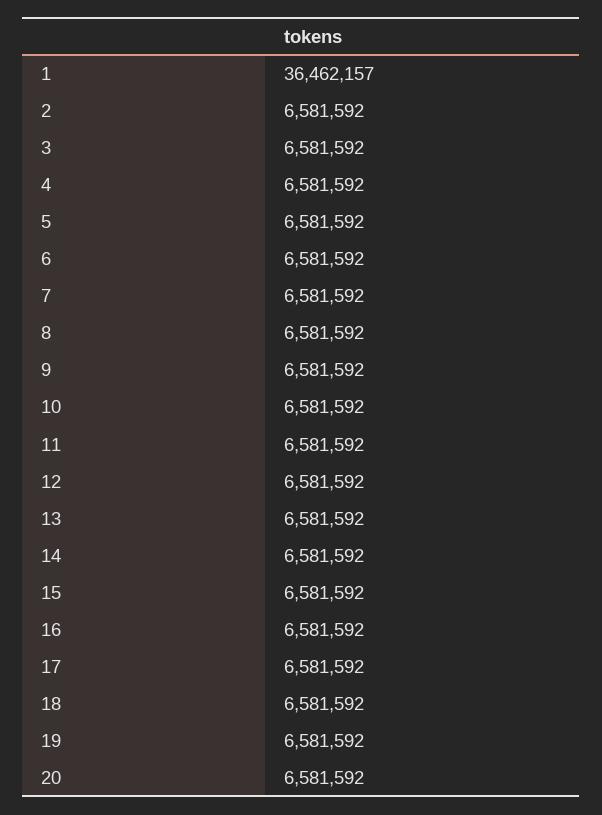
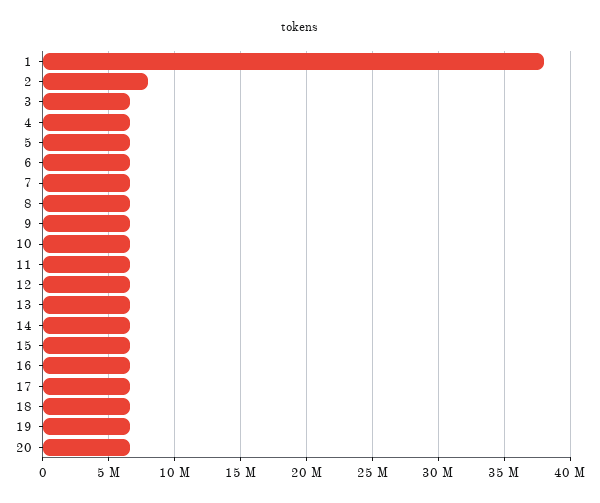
  {
-   "1": 36462157,
+   "1": 38000000,
-   "2": 6581592,
+   "2": 8000000,
    "3": 6581592,
    "4": 6581592,
    "5": 6581592,
    "6": 6581592,
    "7": 6581592,
    "8": 6581592,
    "9": 6581592,
    "10": 6581592,
    "11": 6581592,
    "12": 6581592,
    "13": 6581592,
    "14": 6581592,
    "15": 6581592,
    "16": 6581592,
    "17": 6581592,
    "18": 6581592,
    "19": 6581592,
    "20": 6581592
  }

